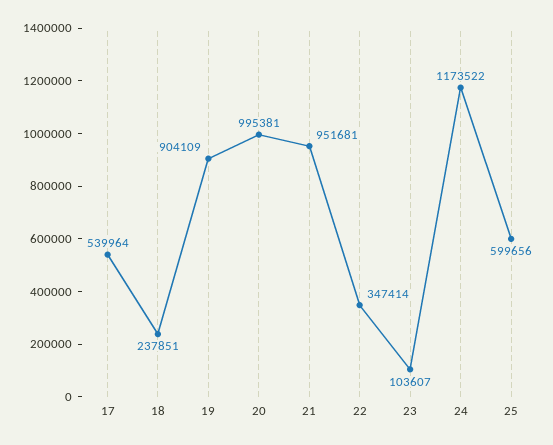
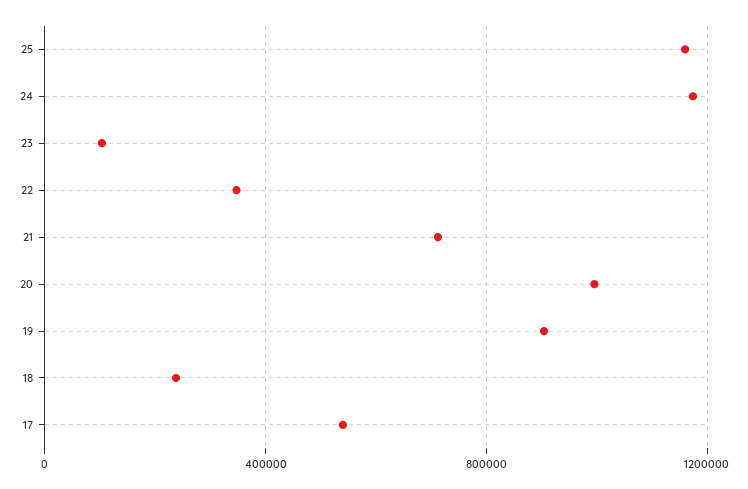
  {
    "17": 539964,
    "18": 237851,
    "19": 904109,
    "20": 995381,
-   "21": 951681,
+   "21": 700000,
    "22": 347414,
    "23": 103607,
    "24": 1173522,
-   "25": 599656
+   "25": 1150000
  }

